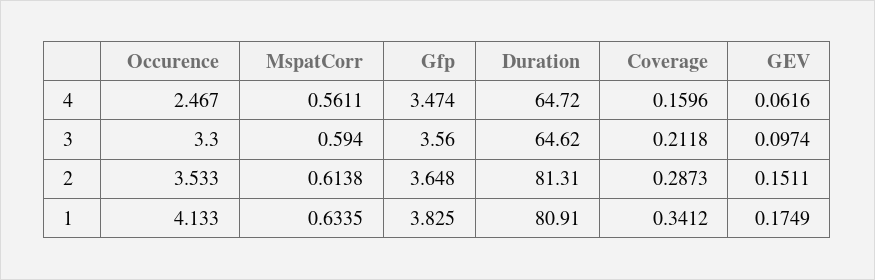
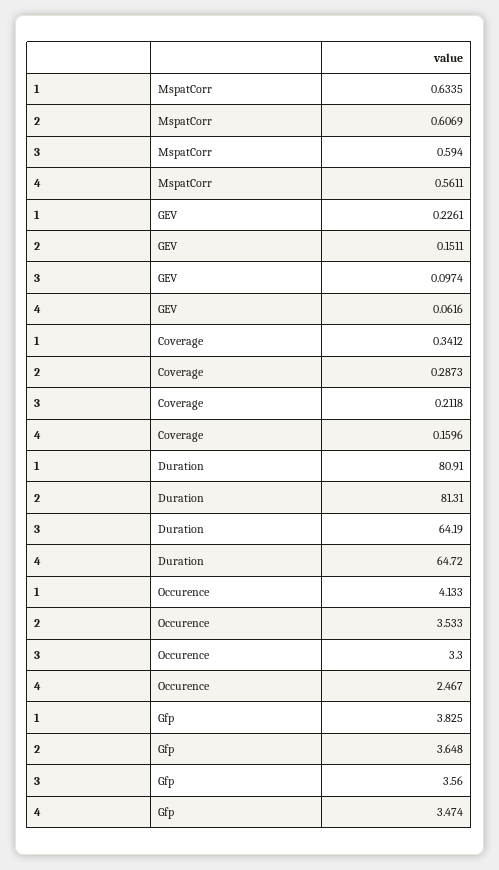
  {
    "Occurence": {
      "4": 2.467,
      "3": 3.3,
      "2": 3.533,
      "1": 4.133
    },
    "MspatCorr": {
      "4": 0.5611,
      "3": 0.594,
-     "2": 0.6138,
+     "2": 0.6069,
      "1": 0.6335
    },
    "Gfp": {
      "4": 3.474,
      "3": 3.56,
      "2": 3.648,
      "1": 3.825
    },
    "Duration": {
      "4": 64.72,
-     "3": 64.62,
+     "3": 64.19,
      "2": 81.31,
      "1": 80.91
    },
    "Coverage": {
      "4": 0.1596,
      "3": 0.2118,
      "2": 0.2873,
      "1": 0.3412
    },
    "GEV": {
      "4": 0.0616,
      "3": 0.0974,
      "2": 0.1511,
-     "1": 0.1749
+     "1": 0.2261
    }
  }

